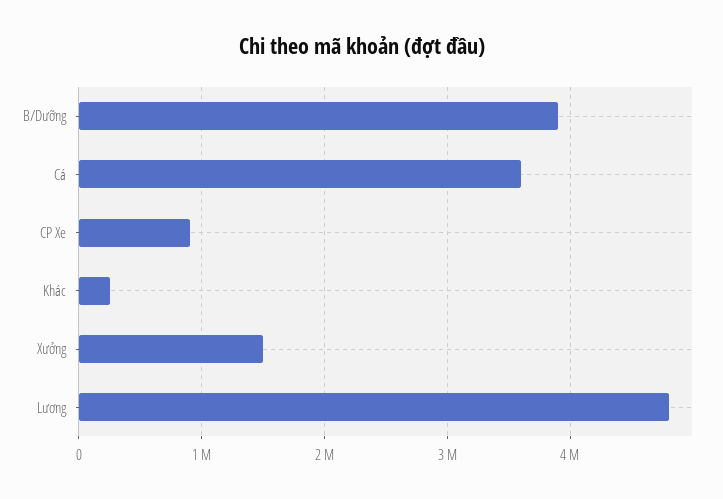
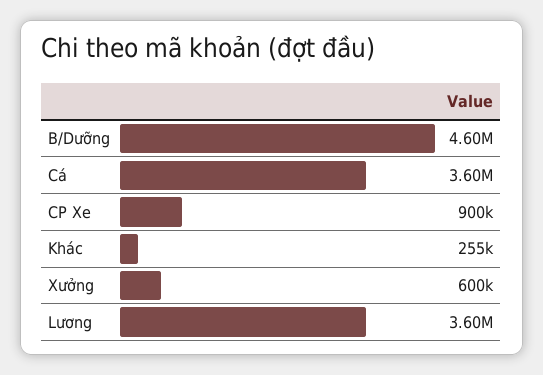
  {
-   "B/Dưỡng": 3900000,
+   "B/Dưỡng": 4600000,
    "Cá": 3600000,
    "CP Xe": 900000,
    "Khác": 255000,
-   "Xưởng": 1500000,
+   "Xưởng": 600000,
-   "Lương": 4800000
+   "Lương": 3600000
  }

